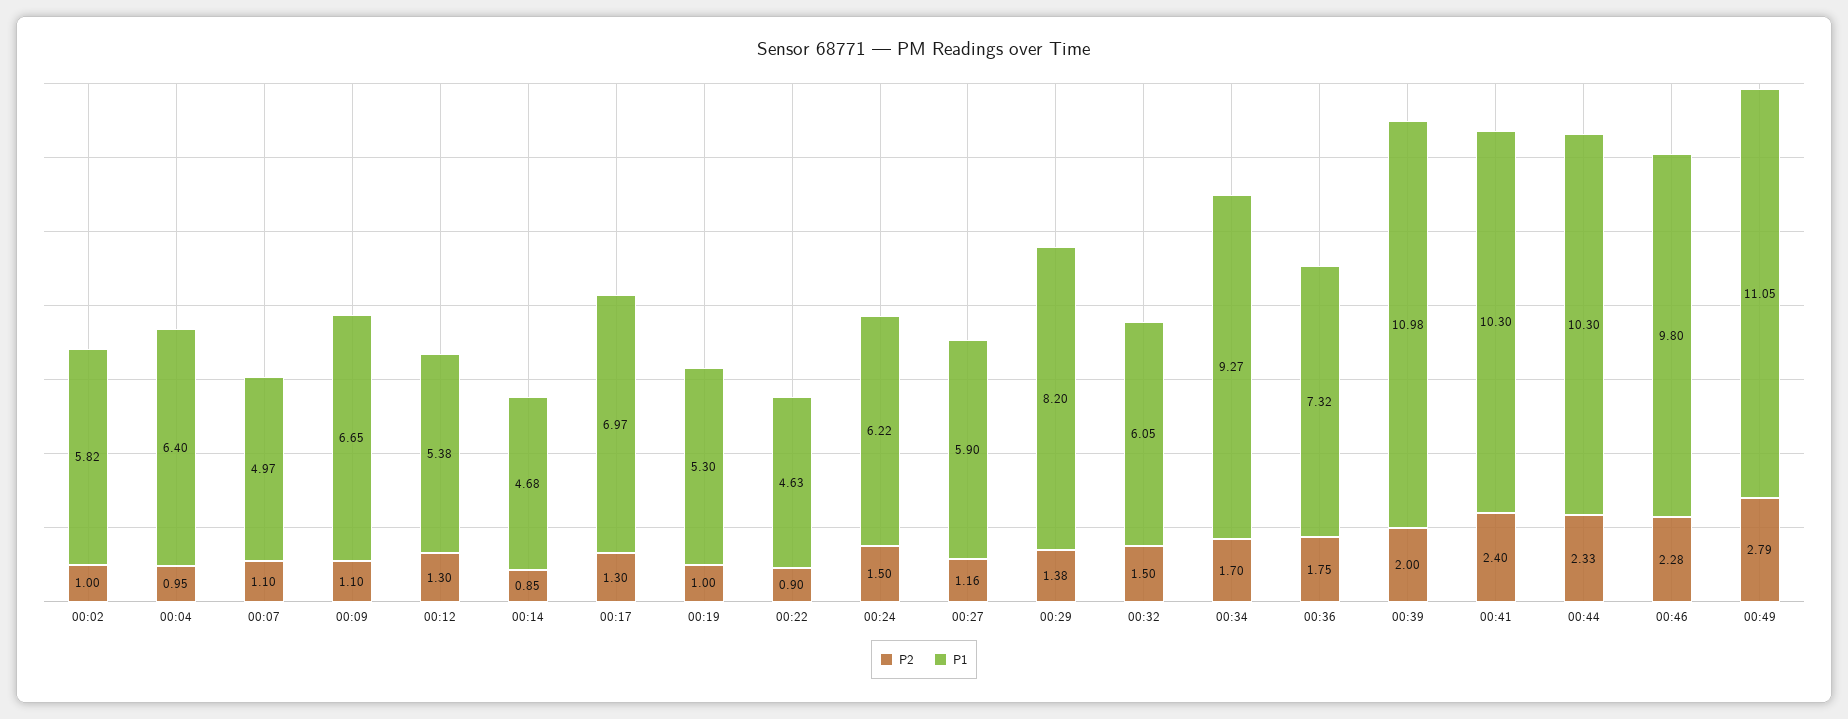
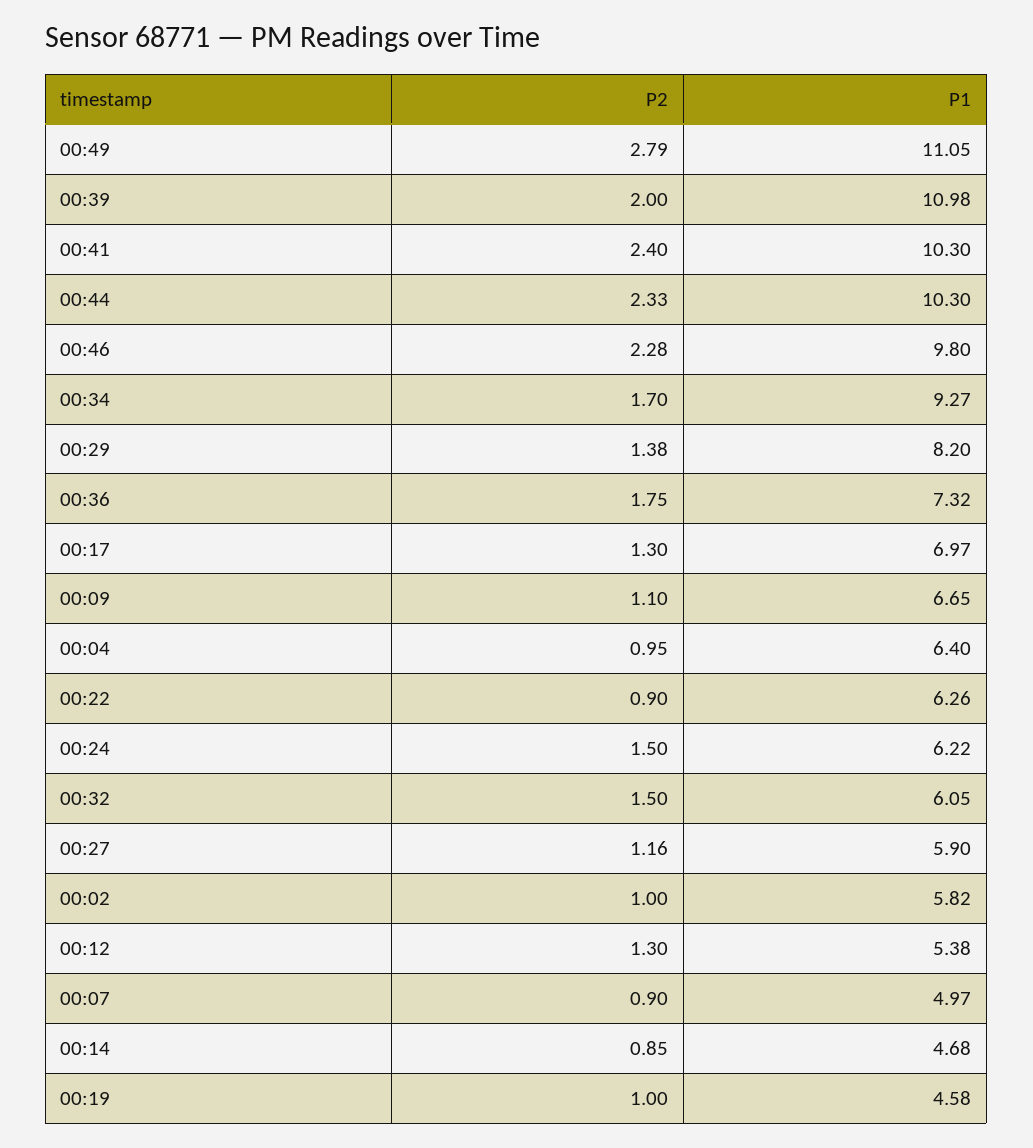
  {
    "P2": {
      "00:02": 1,
      "00:04": 0.95,
-     "00:07": 1.1,
+     "00:07": 0.9,
      "00:09": 1.1,
      "00:12": 1.3,
      "00:14": 0.85,
      "00:17": 1.3,
      "00:19": 1,
      "00:22": 0.9,
      "00:24": 1.5,
      "00:27": 1.16,
      "00:29": 1.38,
      "00:32": 1.5,
      "00:34": 1.7,
      "00:36": 1.75,
      "00:39": 2,
      "00:41": 2.4,
      "00:44": 2.33,
      "00:46": 2.28,
      "00:49": 2.79
    },
    "P1": {
      "00:02": 5.82,
      "00:04": 6.4,
      "00:07": 4.97,
      "00:09": 6.65,
      "00:12": 5.38,
      "00:14": 4.68,
      "00:17": 6.97,
-     "00:19": 5.3,
+     "00:19": 4.58,
-     "00:22": 4.63,
+     "00:22": 6.26,
      "00:24": 6.22,
      "00:27": 5.9,
      "00:29": 8.2,
      "00:32": 6.05,
      "00:34": 9.27,
      "00:36": 7.32,
      "00:39": 10.98,
      "00:41": 10.3,
      "00:44": 10.3,
      "00:46": 9.8,
      "00:49": 11.05
    }
  }

